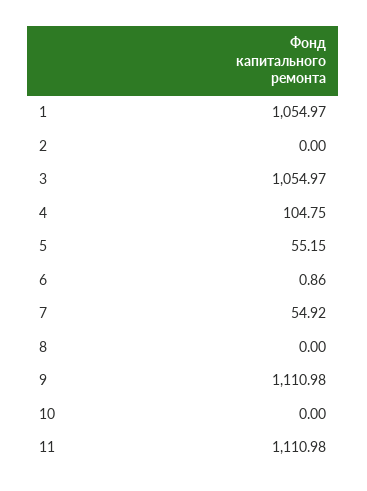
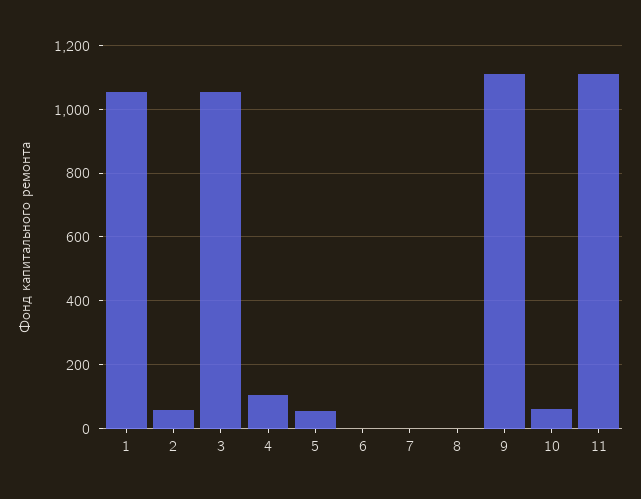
  {
    "1": 1054.97,
-   "2": 0,
+   "2": 60,
    "3": 1054.97,
    "4": 104.75,
    "5": 55.15,
    "6": 0.86,
-   "7": 54.92,
+   "7": 0,
    "8": 0,
    "9": 1110.98,
-   "10": 0,
+   "10": 60,
    "11": 1110.98
  }

